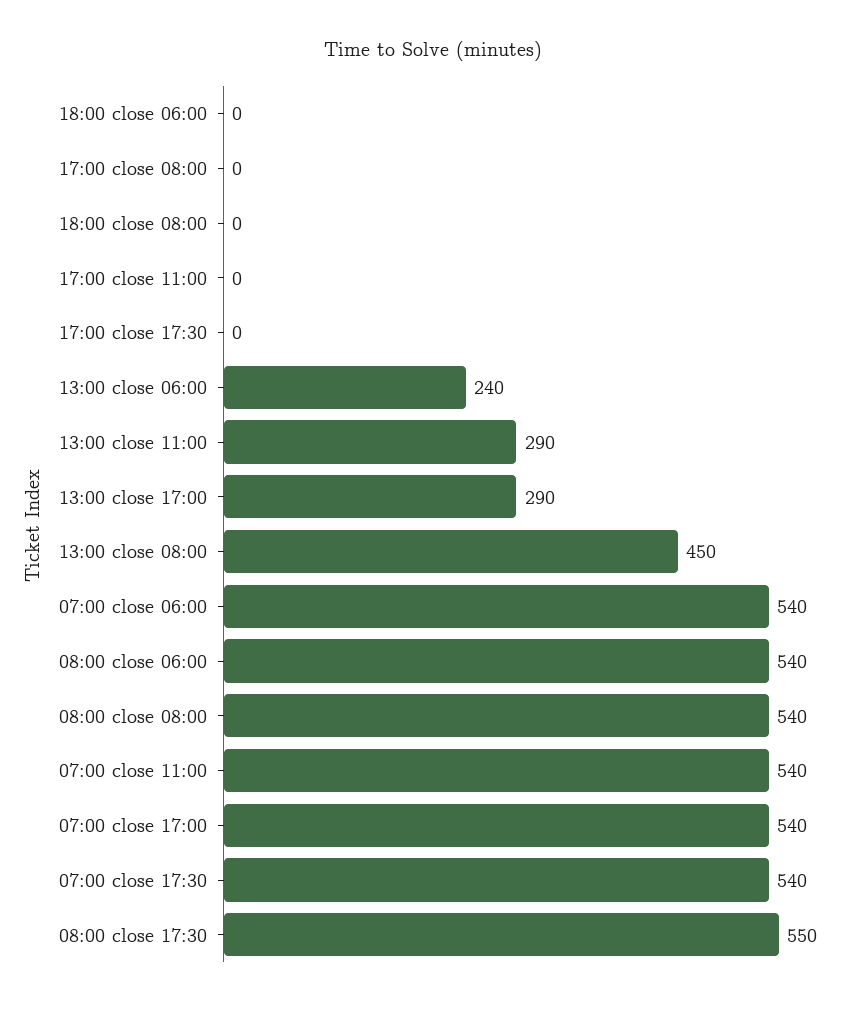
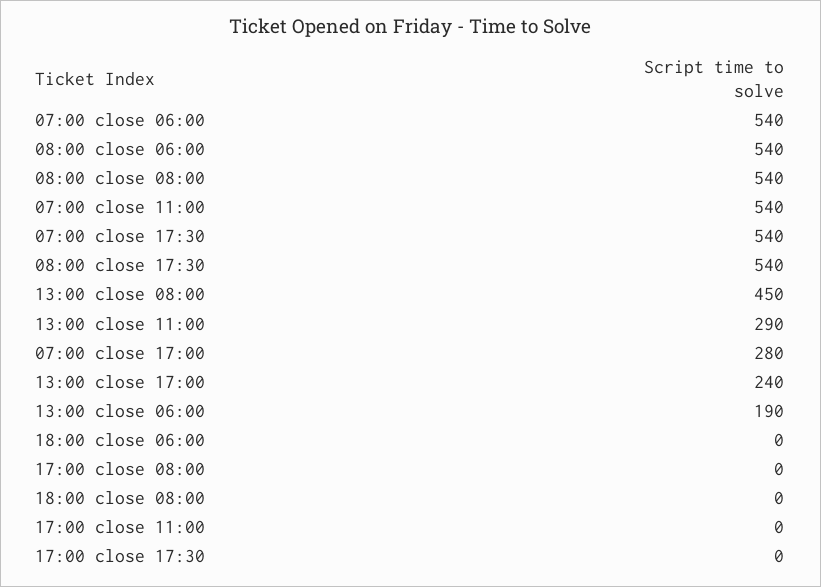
  {
    "18:00 close 06:00": 0,
    "17:00 close 08:00": 0,
    "18:00 close 08:00": 0,
    "17:00 close 11:00": 0,
    "17:00 close 17:30": 0,
-   "13:00 close 06:00": 240,
+   "13:00 close 06:00": 190,
    "13:00 close 11:00": 290,
-   "13:00 close 17:00": 290,
+   "13:00 close 17:00": 240,
    "13:00 close 08:00": 450,
    "07:00 close 06:00": 540,
    "08:00 close 06:00": 540,
    "08:00 close 08:00": 540,
    "07:00 close 11:00": 540,
-   "07:00 close 17:00": 540,
+   "07:00 close 17:00": 280,
    "07:00 close 17:30": 540,
-   "08:00 close 17:30": 550
+   "08:00 close 17:30": 540
  }

